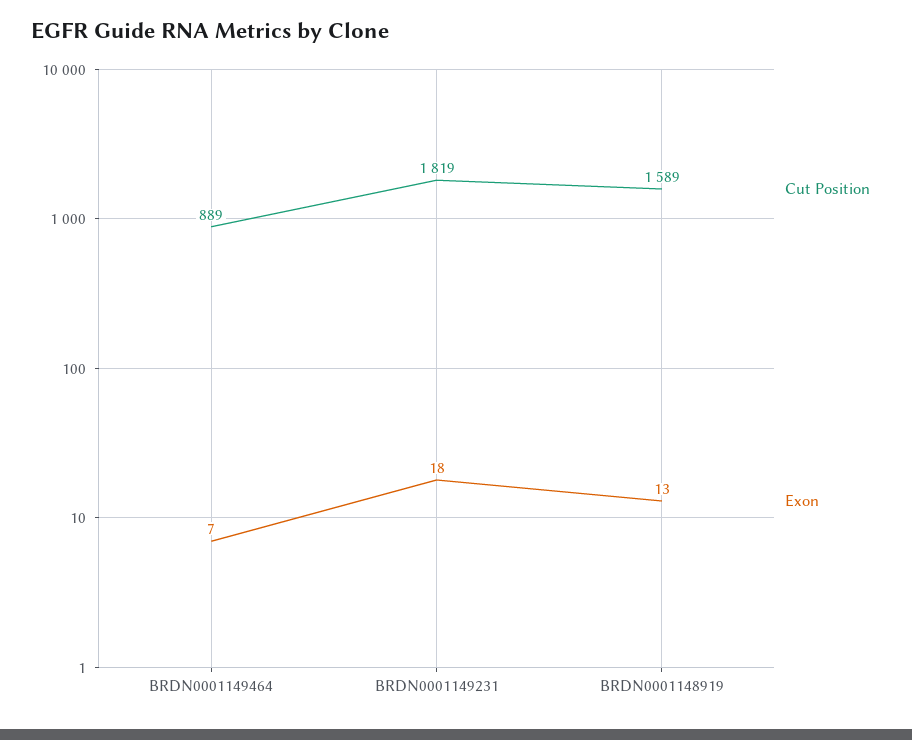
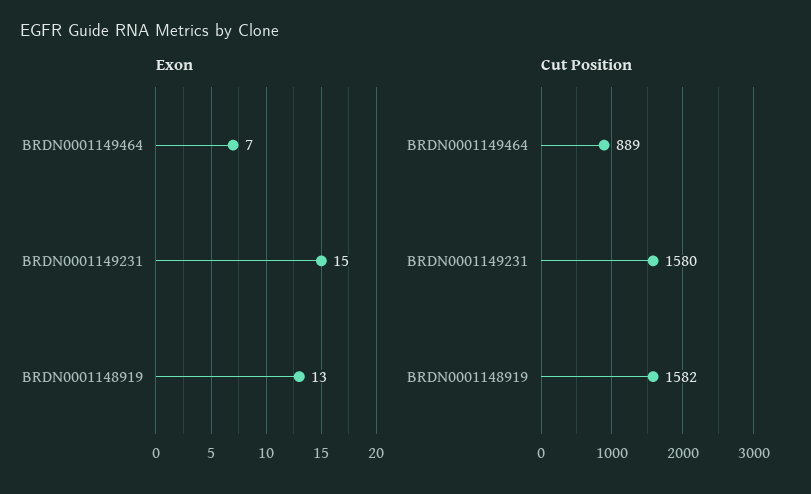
  {
    "Cut Position": {
      "BRDN0001149464": 889,
-     "BRDN0001149231": 1819,
+     "BRDN0001149231": 1580,
-     "BRDN0001148919": 1589
+     "BRDN0001148919": 1582
    },
    "Exon": {
      "BRDN0001149464": 7,
-     "BRDN0001149231": 18,
+     "BRDN0001149231": 15,
      "BRDN0001148919": 13
    }
  }

